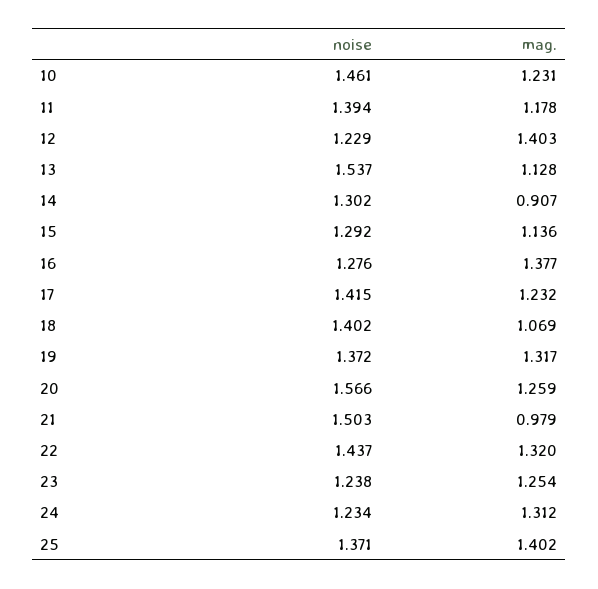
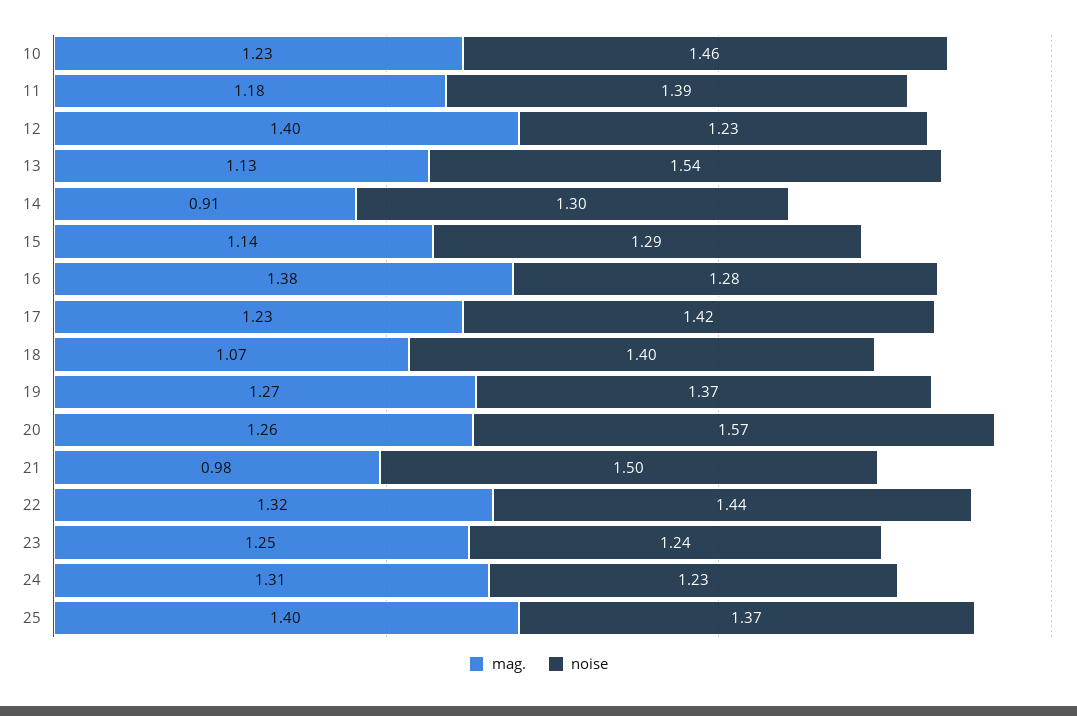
  {
    "noise": {
      "10": 1.461,
      "11": 1.394,
      "12": 1.229,
      "13": 1.537,
      "14": 1.302,
      "15": 1.292,
      "16": 1.276,
      "17": 1.415,
      "18": 1.402,
      "19": 1.372,
      "20": 1.566,
      "21": 1.503,
      "22": 1.437,
      "23": 1.238,
      "24": 1.234,
      "25": 1.371
    },
    "mag.": {
      "10": 1.231,
      "11": 1.178,
      "12": 1.403,
      "13": 1.128,
      "14": 0.907,
      "15": 1.136,
      "16": 1.377,
      "17": 1.232,
      "18": 1.069,
-     "19": 1.317,
+     "19": 1.27,
      "20": 1.259,
      "21": 0.979,
      "22": 1.32,
      "23": 1.254,
      "24": 1.312,
      "25": 1.402
    }
  }

